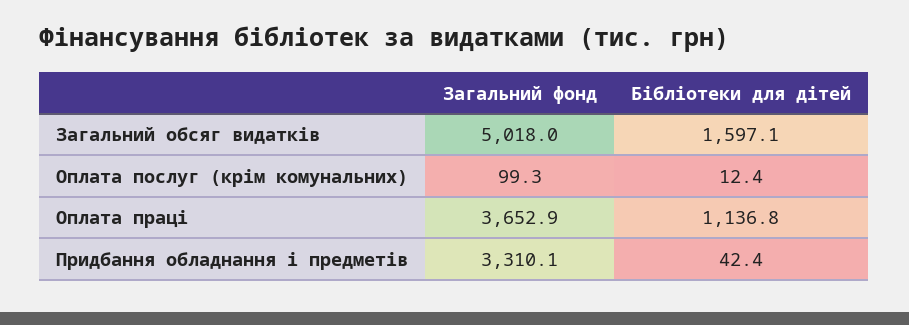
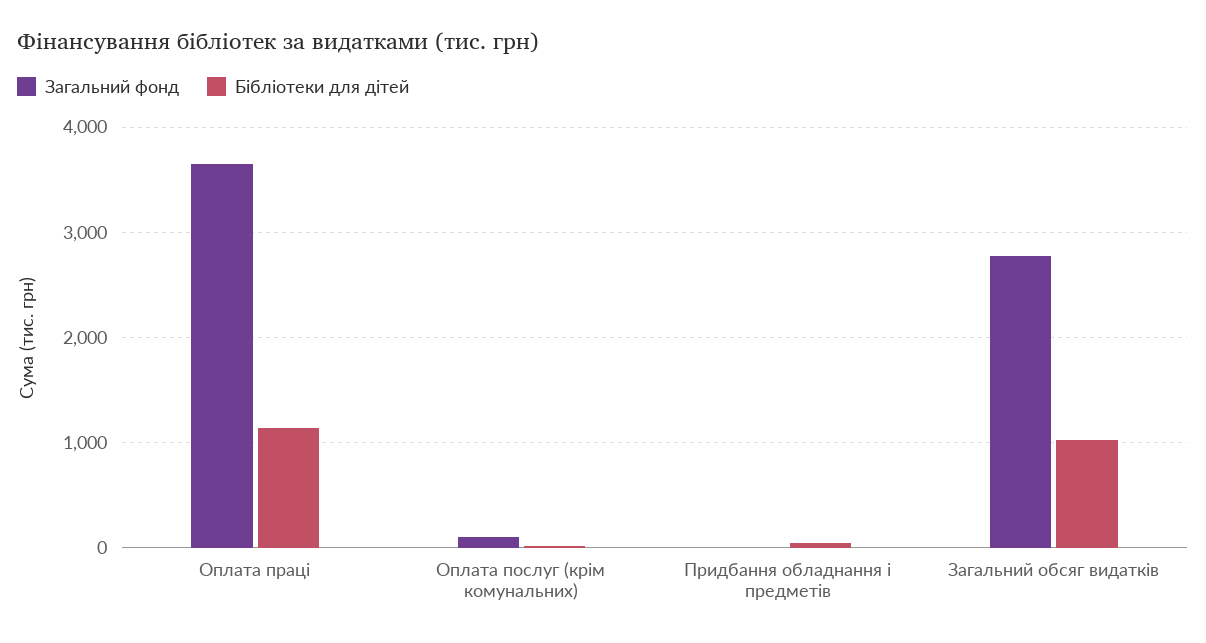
  {
    "Загальний фонд": {
-     "Загальний обсяг видатків": 5018,
+     "Загальний обсяг видатків": 2800,
      "Оплата послуг (крім комунальних)": 99.3,
      "Оплата праці": 3652.9,
-     "Придбання обладнання і предметів": 3310.1
+     "Придбання обладнання і предметів": 0
    },
    "Бібліотеки для дітей": {
-     "Загальний обсяг видатків": 1597.1,
+     "Загальний обсяг видатків": 1000,
      "Оплата послуг (крім комунальних)": 12.4,
      "Оплата праці": 1136.8,
      "Придбання обладнання і предметів": 42.4
    }
  }

